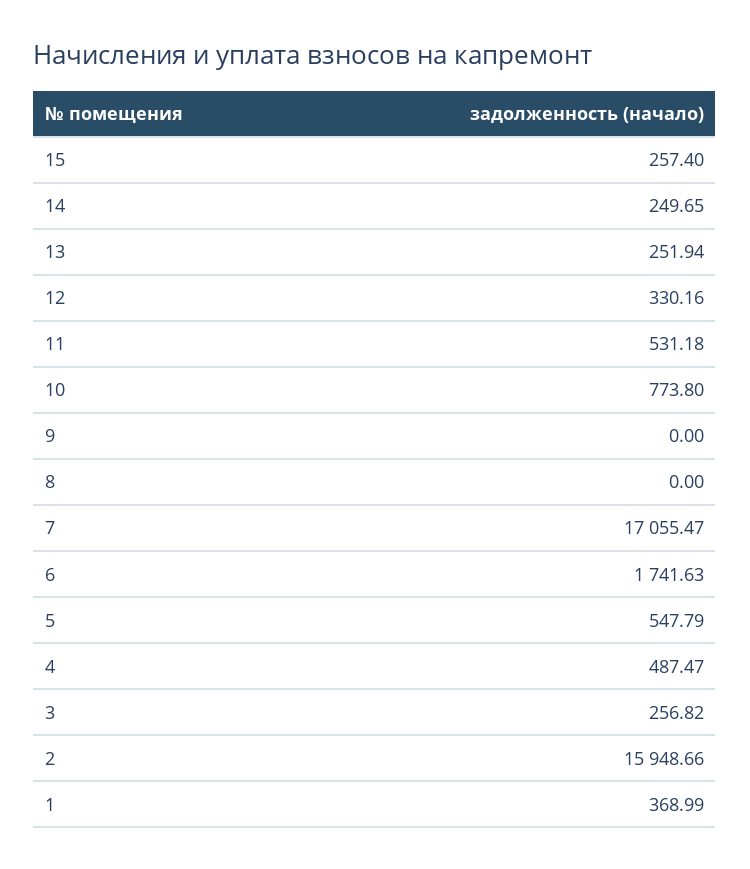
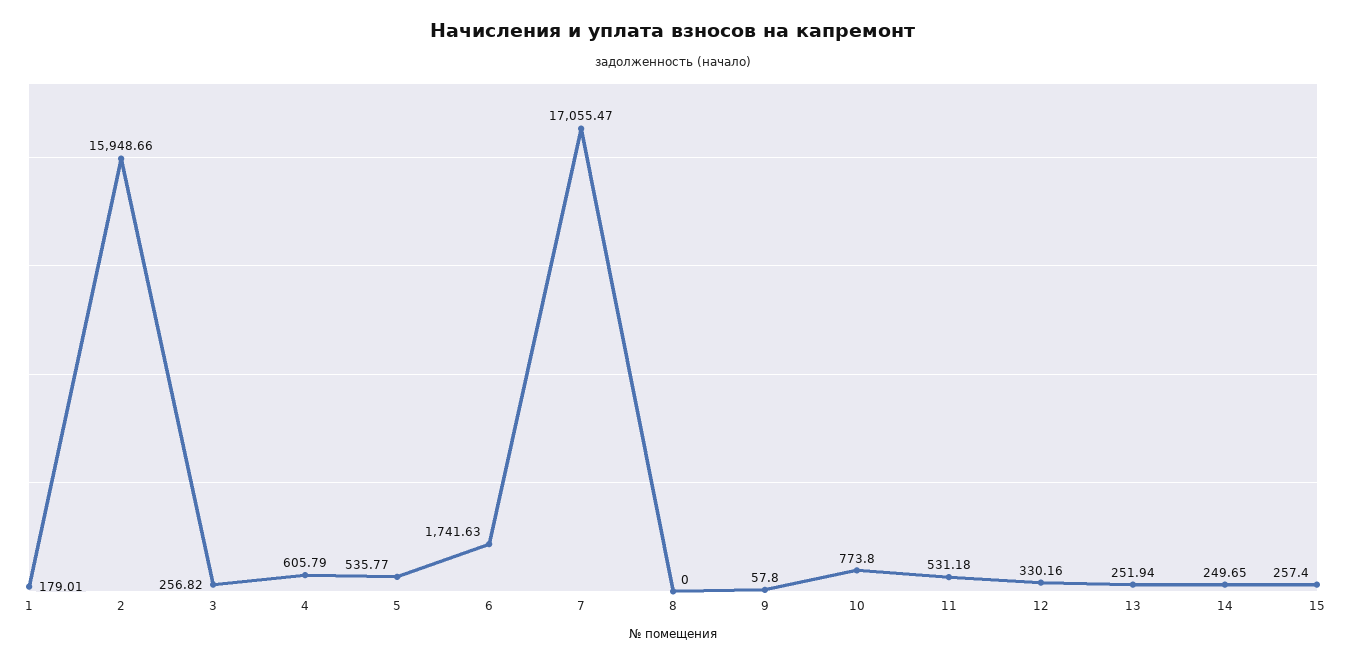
  {
    "15": 257.4,
    "14": 249.65,
    "13": 251.94,
    "12": 330.16,
    "11": 531.18,
    "10": 773.8,
-   "9": 0,
+   "9": 57.8,
    "8": 0,
    "7": 17055.47,
    "6": 1741.63,
-   "5": 547.79,
+   "5": 535.77,
-   "4": 487.47,
+   "4": 605.79,
    "3": 256.82,
    "2": 15948.66,
-   "1": 368.99
+   "1": 179.01
  }

